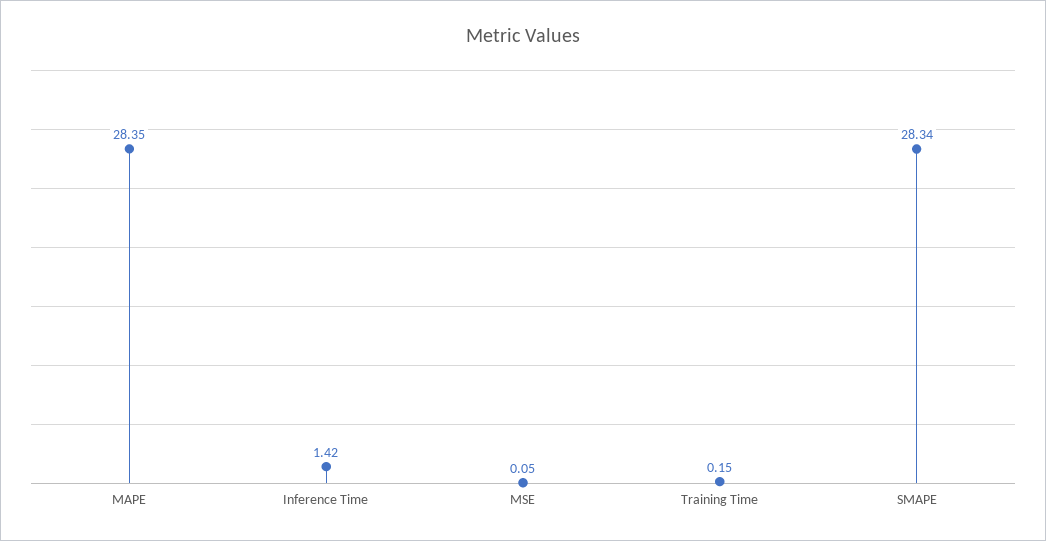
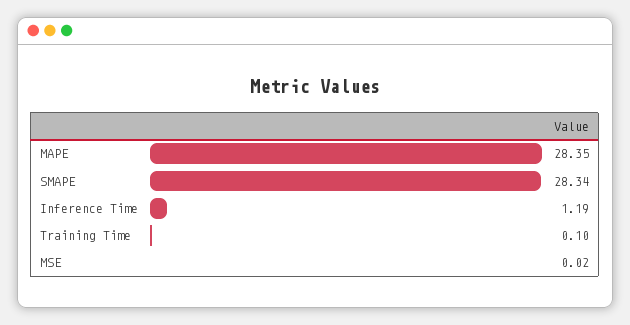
  {
    "MAPE": 28.35,
-   "Inference Time": 1.42,
+   "Inference Time": 1.19,
-   "MSE": 0.05,
+   "MSE": 0.02,
-   "Training Time": 0.15,
+   "Training Time": 0.1,
    "SMAPE": 28.34
  }

